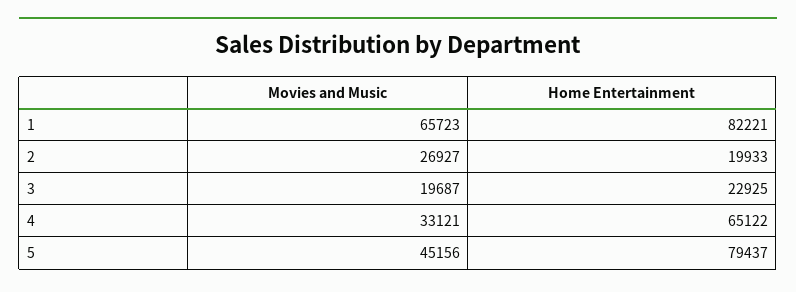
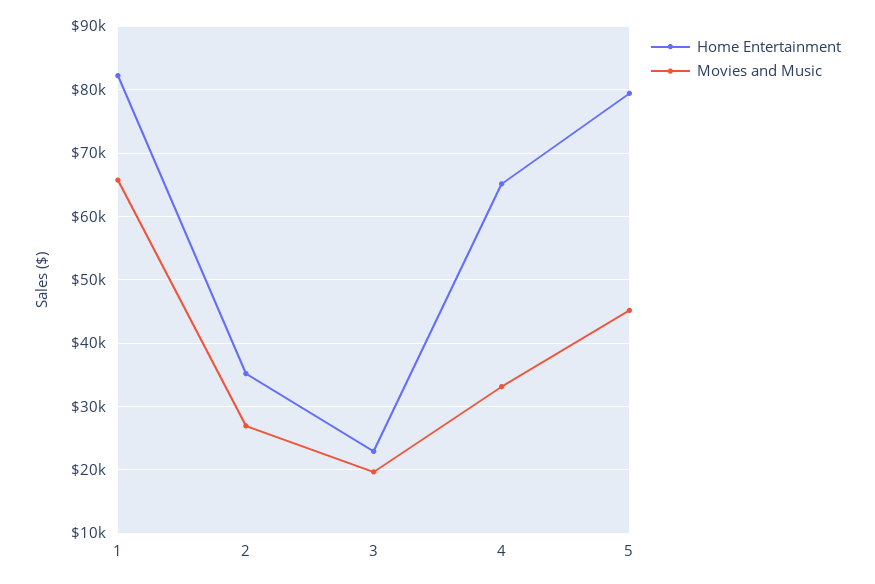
  {
    "Movies and Music": {
      "1": 65723,
      "2": 26927,
      "3": 19687,
      "4": 33121,
      "5": 45156
    },
    "Home Entertainment": {
      "1": 82221,
-     "2": 19933,
+     "2": 35000,
      "3": 22925,
      "4": 65122,
      "5": 79437
    }
  }

